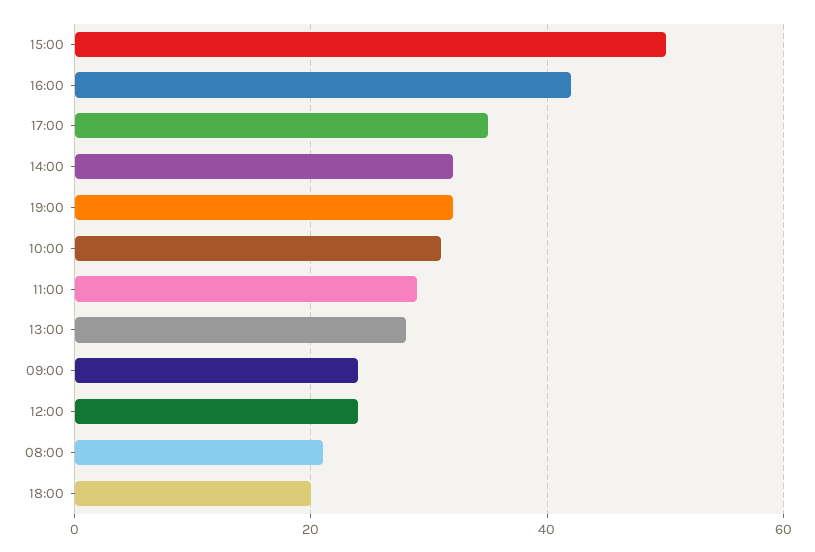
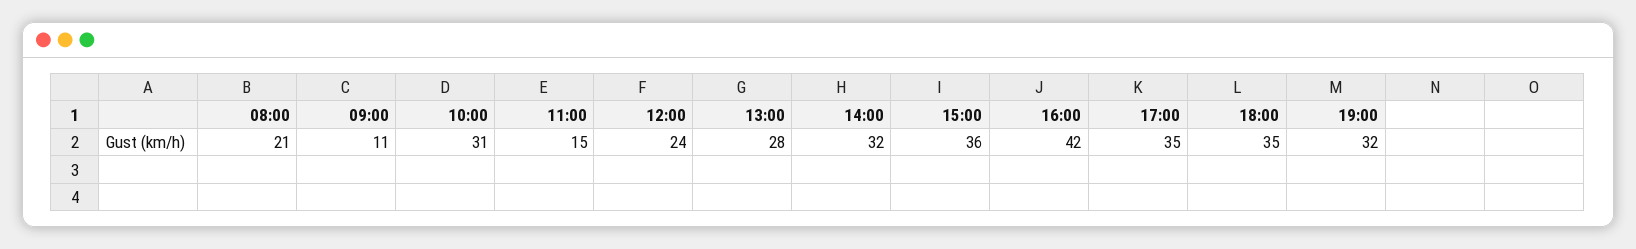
  {
-   "15:00": 50,
+   "15:00": 36,
    "16:00": 42,
    "17:00": 35,
    "14:00": 32,
    "19:00": 32,
    "10:00": 31,
-   "11:00": 30,
+   "11:00": 15,
    "13:00": 28,
-   "09:00": 25,
+   "09:00": 11,
    "12:00": 24,
    "08:00": 21,
-   "18:00": 20
+   "18:00": 35
  }

